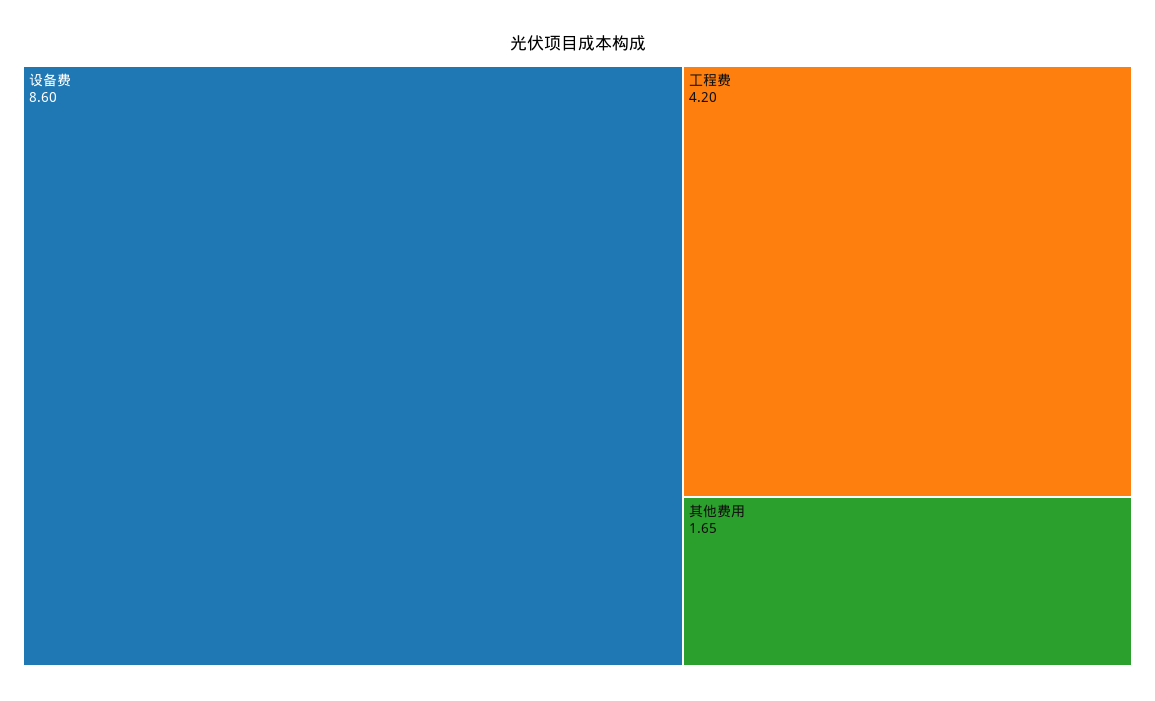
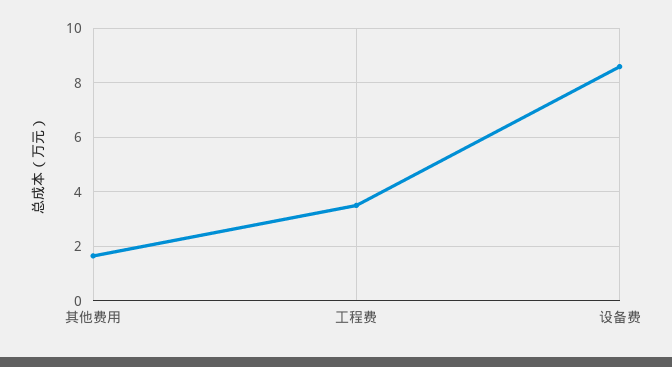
  {
    "设备费": 8.6,
-   "工程费": 4.2,
+   "工程费": 3.5,
    "其他费用": 1.65
  }

